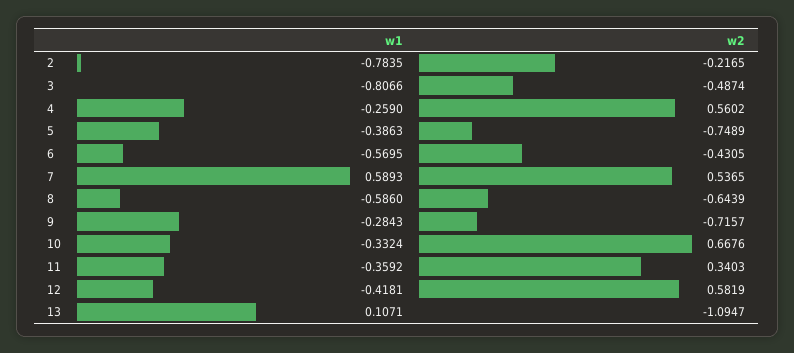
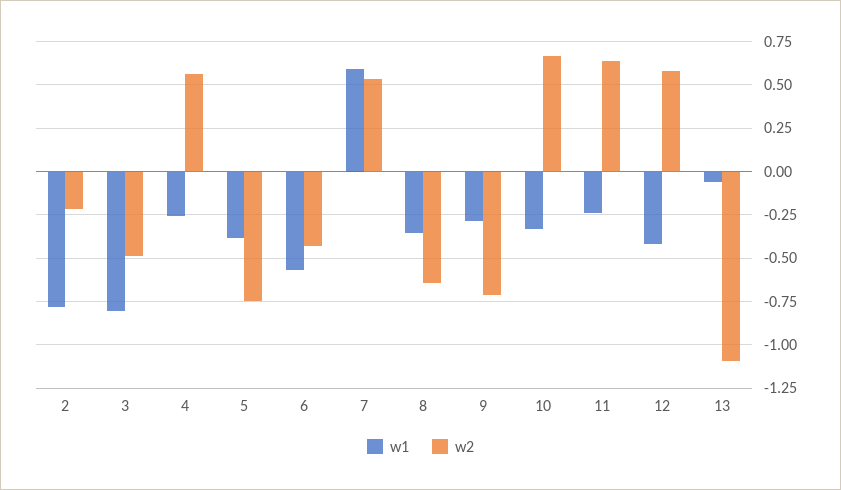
  {
    "w1": {
      "2": -0.7835,
      "3": -0.8066,
      "4": -0.259,
      "5": -0.3863,
      "6": -0.5695,
      "7": 0.5893,
-     "8": -0.586,
+     "8": -0.35,
      "9": -0.2843,
      "10": -0.3324,
-     "11": -0.3592,
+     "11": -0.25,
      "12": -0.4181,
-     "13": 0.1071
+     "13": -0.05
    },
    "w2": {
      "2": -0.2165,
      "3": -0.4874,
      "4": 0.5602,
      "5": -0.7489,
      "6": -0.4305,
      "7": 0.5365,
      "8": -0.6439,
      "9": -0.7157,
      "10": 0.6676,
-     "11": 0.3403,
+     "11": 0.65,
      "12": 0.5819,
      "13": -1.0947
    }
  }

